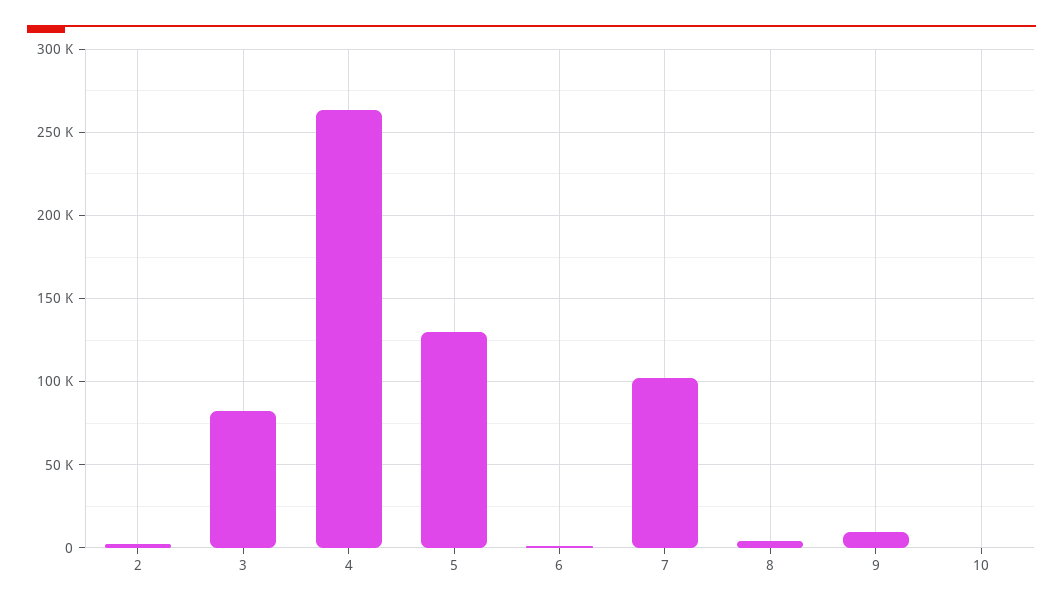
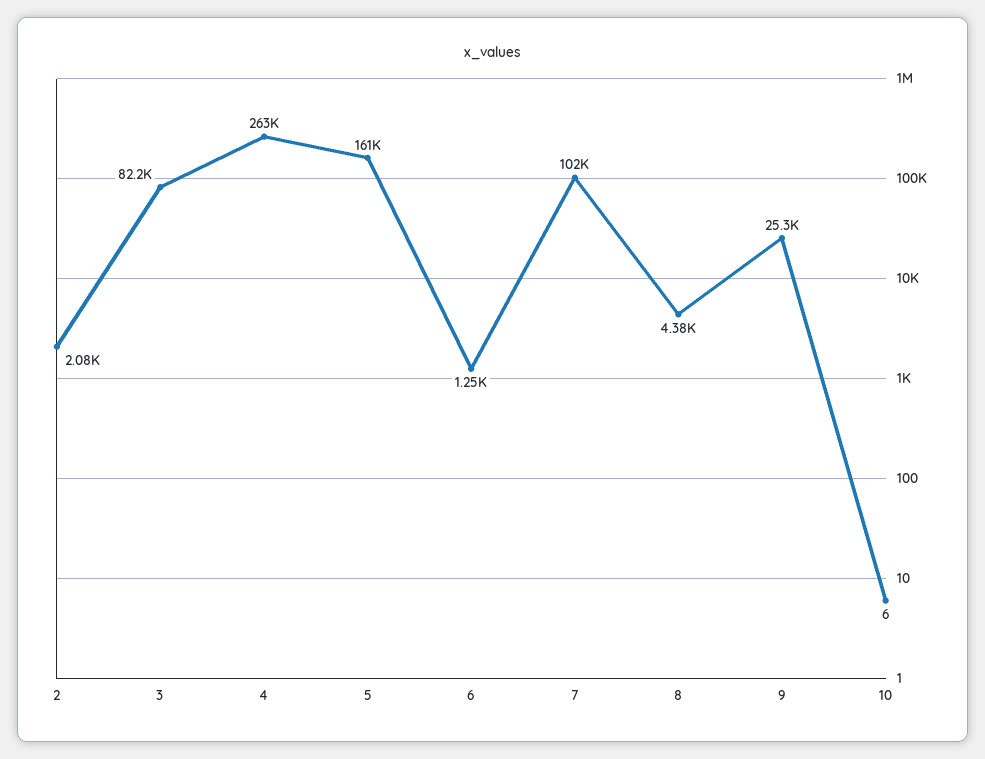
  {
    "2": 2080,
    "3": 82200,
    "4": 263000,
-   "5": 130000,
+   "5": 161000,
    "6": 1250,
    "7": 102000,
    "8": 4380,
-   "9": 10000,
+   "9": 25300,
    "10": 6
  }

